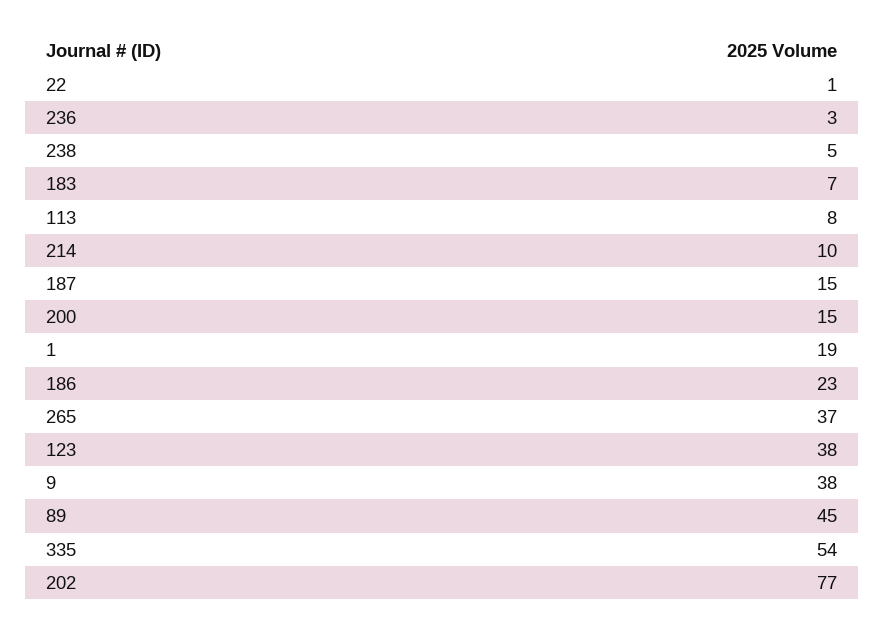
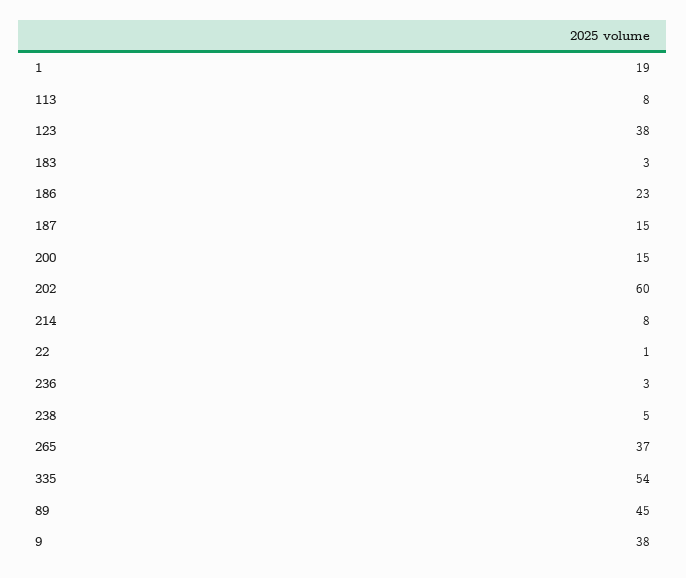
  {
    "22": 1,
    "236": 3,
    "238": 5,
-   "183": 7,
+   "183": 3,
    "113": 8,
-   "214": 10,
+   "214": 8,
    "187": 15,
    "200": 15,
    "1": 19,
    "186": 23,
    "265": 37,
    "123": 38,
    "9": 38,
    "89": 45,
    "335": 54,
-   "202": 77
+   "202": 60
  }

